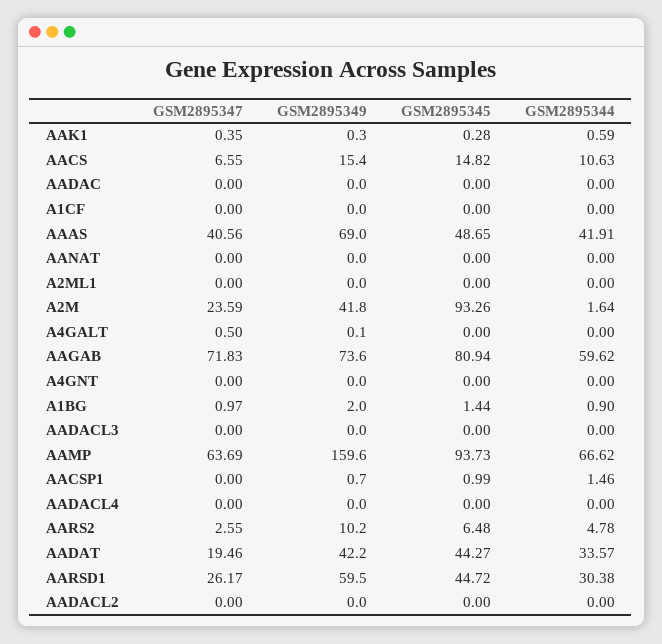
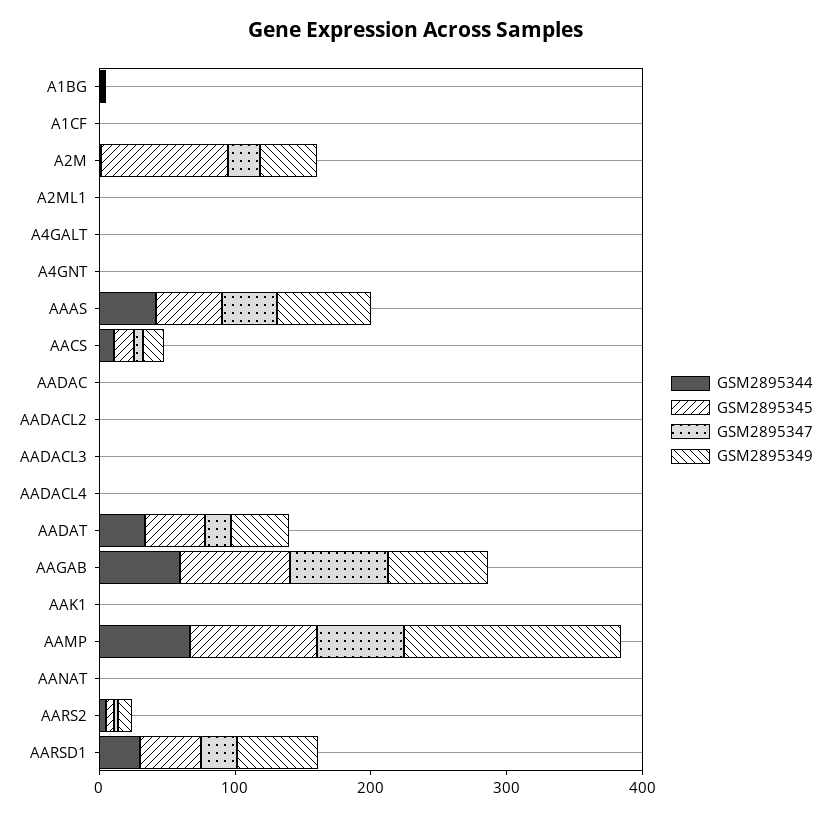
  {
    "GSM2895347": {
      "AAK1": 0.35,
      "AACS": 6.55,
      "AADAC": 0,
      "A1CF": 0,
      "AAAS": 40.56,
      "AANAT": 0,
      "A2ML1": 0,
      "A2M": 23.59,
      "A4GALT": 0.5,
      "AAGAB": 71.83,
      "A4GNT": 0,
      "A1BG": 0.97,
      "AADACL3": 0,
      "AAMP": 63.69,
-     "AACSP1": 0,
      "AADACL4": 0,
      "AARS2": 2.55,
      "AADAT": 19.46,
      "AARSD1": 26.17,
      "AADACL2": 0
    },
    "GSM2895349": {
      "AAK1": 0.3,
      "AACS": 15.4,
      "AADAC": 0,
      "A1CF": 0,
      "AAAS": 69,
      "AANAT": 0,
      "A2ML1": 0,
      "A2M": 41.8,
      "A4GALT": 0.1,
      "AAGAB": 73.6,
      "A4GNT": 0,
      "A1BG": 2,
      "AADACL3": 0,
      "AAMP": 159.6,
-     "AACSP1": 0.7,
      "AADACL4": 0,
      "AARS2": 10.2,
      "AADAT": 42.2,
      "AARSD1": 59.5,
      "AADACL2": 0
    },
    "GSM2895345": {
      "AAK1": 0.28,
      "AACS": 14.82,
      "AADAC": 0,
      "A1CF": 0,
      "AAAS": 48.65,
      "AANAT": 0,
      "A2ML1": 0,
      "A2M": 93.26,
      "A4GALT": 0,
      "AAGAB": 80.94,
      "A4GNT": 0,
      "A1BG": 1.44,
      "AADACL3": 0,
      "AAMP": 93.73,
-     "AACSP1": 0.99,
      "AADACL4": 0,
      "AARS2": 6.48,
      "AADAT": 44.27,
      "AARSD1": 44.72,
      "AADACL2": 0
    },
    "GSM2895344": {
      "AAK1": 0.59,
      "AACS": 10.63,
      "AADAC": 0,
      "A1CF": 0,
      "AAAS": 41.91,
      "AANAT": 0,
      "A2ML1": 0,
      "A2M": 1.64,
      "A4GALT": 0,
      "AAGAB": 59.62,
      "A4GNT": 0,
      "A1BG": 0.9,
      "AADACL3": 0,
      "AAMP": 66.62,
-     "AACSP1": 1.46,
      "AADACL4": 0,
      "AARS2": 4.78,
      "AADAT": 33.57,
      "AARSD1": 30.38,
      "AADACL2": 0
    }
  }

